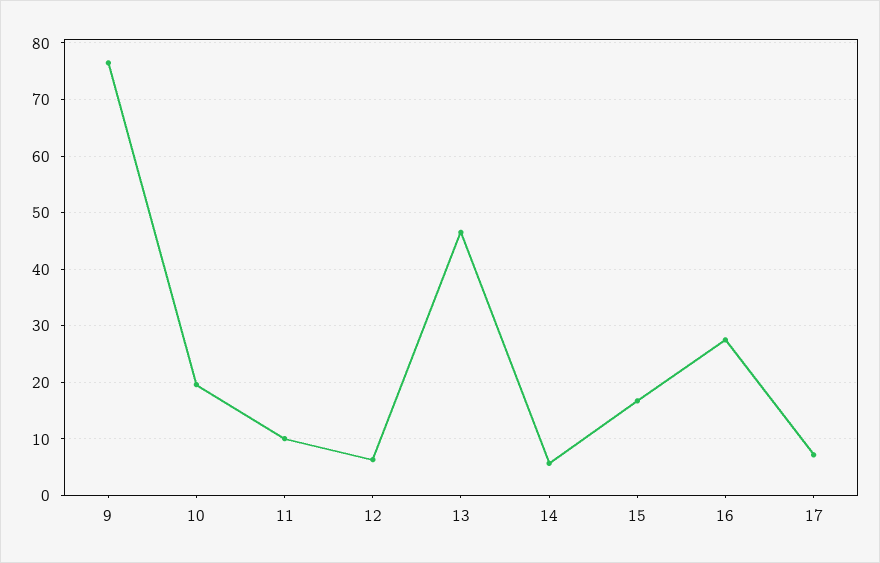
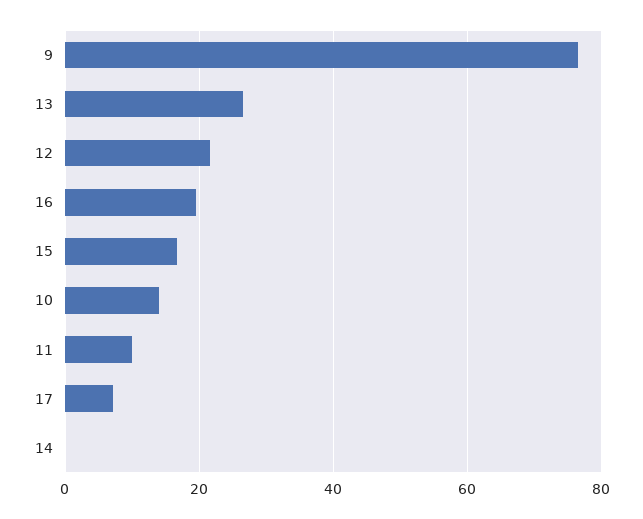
  {
    "9": 76,
-   "10": 20,
+   "10": 14,
    "11": 10,
-   "12": 6,
+   "12": 22,
-   "13": 46,
+   "13": 26,
-   "14": 6,
+   "14": 0,
    "15": 16,
-   "16": 28,
+   "16": 20,
    "17": 8
  }

